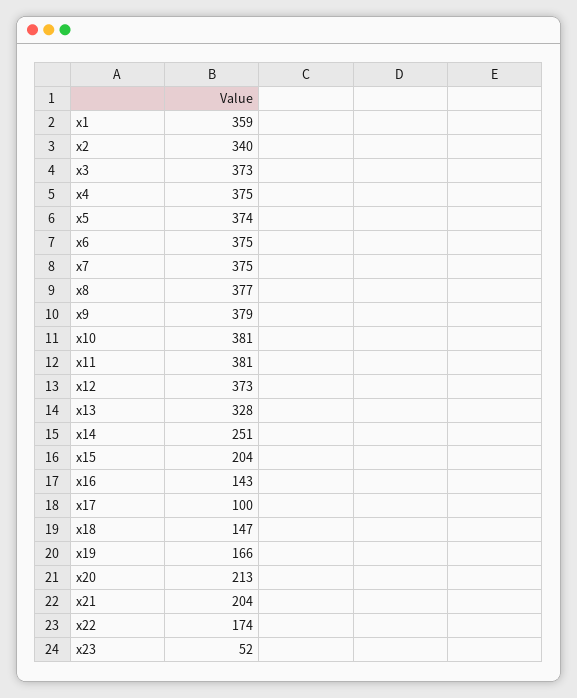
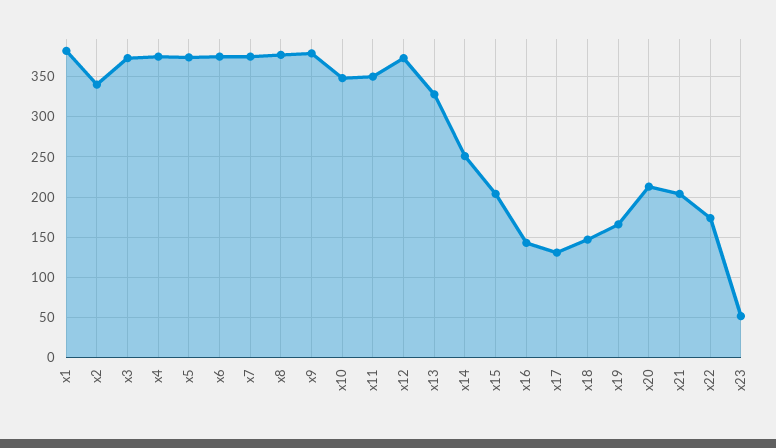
  {
-   "x1": 359,
+   "x1": 380,
    "x2": 340,
    "x3": 373,
    "x4": 375,
    "x5": 374,
    "x6": 375,
    "x7": 375,
    "x8": 377,
    "x9": 379,
-   "x10": 381,
+   "x10": 350,
-   "x11": 381,
+   "x11": 350,
    "x12": 373,
    "x13": 328,
    "x14": 251,
    "x15": 204,
    "x16": 143,
-   "x17": 100,
+   "x17": 130,
    "x18": 147,
    "x19": 166,
    "x20": 213,
    "x21": 204,
    "x22": 174,
    "x23": 52
  }

